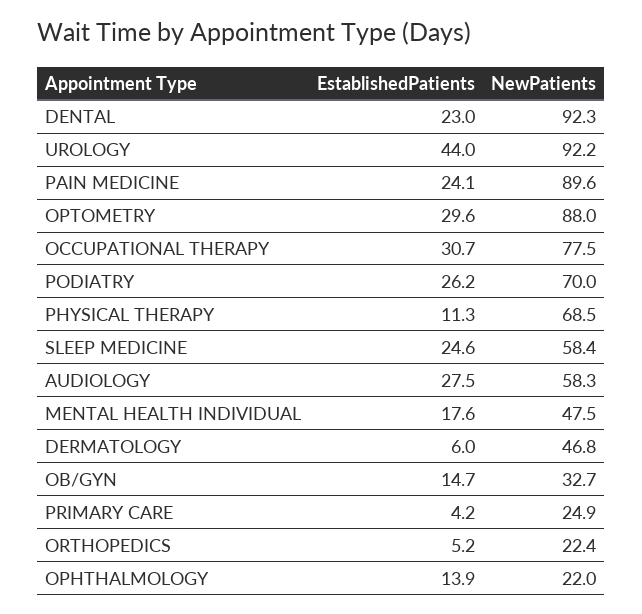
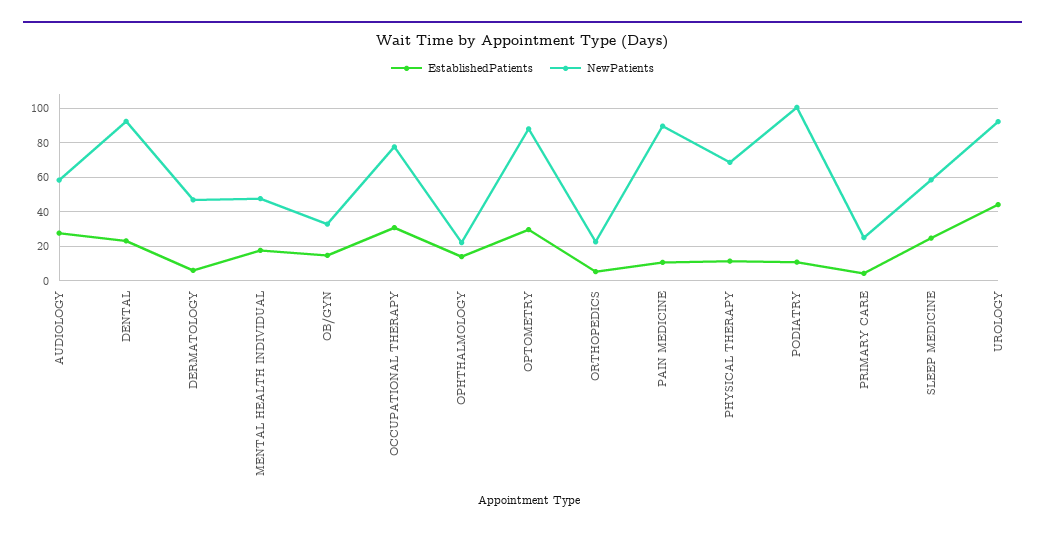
  {
    "EstablishedPatients": {
      "DENTAL": 23,
      "UROLOGY": 44,
-     "PAIN MEDICINE": 24.1,
+     "PAIN MEDICINE": 10,
      "OPTOMETRY": 29.6,
      "OCCUPATIONAL THERAPY": 30.7,
-     "PODIATRY": 26.2,
+     "PODIATRY": 10,
      "PHYSICAL THERAPY": 11.3,
      "SLEEP MEDICINE": 24.6,
      "AUDIOLOGY": 27.5,
      "MENTAL HEALTH INDIVIDUAL": 17.6,
      "DERMATOLOGY": 6,
      "OB/GYN": 14.7,
      "PRIMARY CARE": 4.2,
      "ORTHOPEDICS": 5.2,
      "OPHTHALMOLOGY": 13.9
    },
    "NewPatients": {
      "DENTAL": 92.3,
      "UROLOGY": 92.2,
      "PAIN MEDICINE": 89.6,
      "OPTOMETRY": 88,
      "OCCUPATIONAL THERAPY": 77.5,
-     "PODIATRY": 70,
+     "PODIATRY": 100,
      "PHYSICAL THERAPY": 68.5,
      "SLEEP MEDICINE": 58.4,
      "AUDIOLOGY": 58.3,
      "MENTAL HEALTH INDIVIDUAL": 47.5,
      "DERMATOLOGY": 46.8,
      "OB/GYN": 32.7,
      "PRIMARY CARE": 24.9,
      "ORTHOPEDICS": 22.4,
      "OPHTHALMOLOGY": 22
    }
  }

